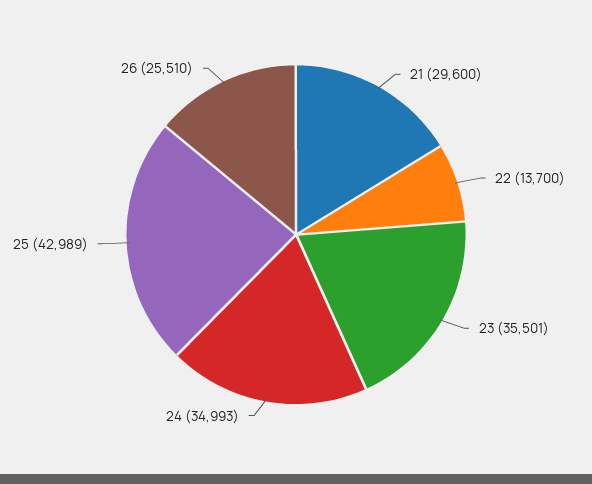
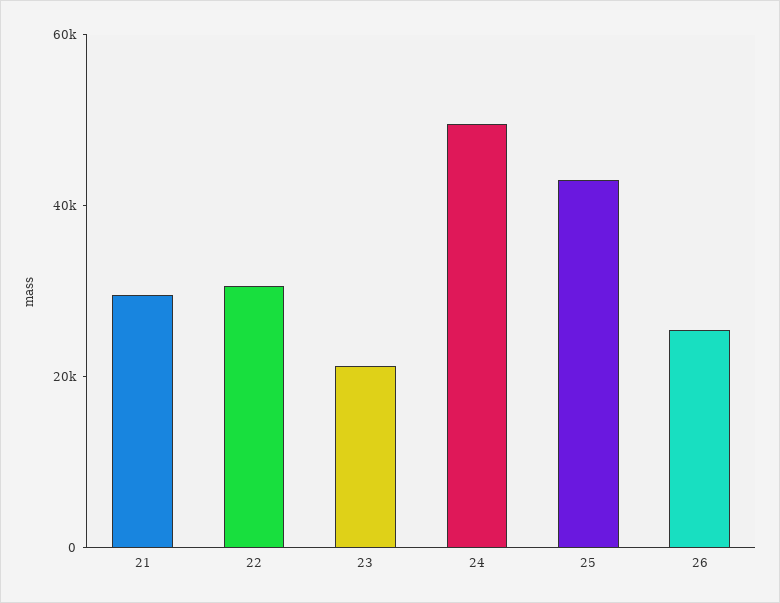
  {
    "21": 29600,
-   "22": 13700,
+   "22": 30000,
-   "23": 35501,
+   "23": 20000,
-   "24": 34993,
+   "24": 50000,
    "25": 42989,
    "26": 25510
  }

